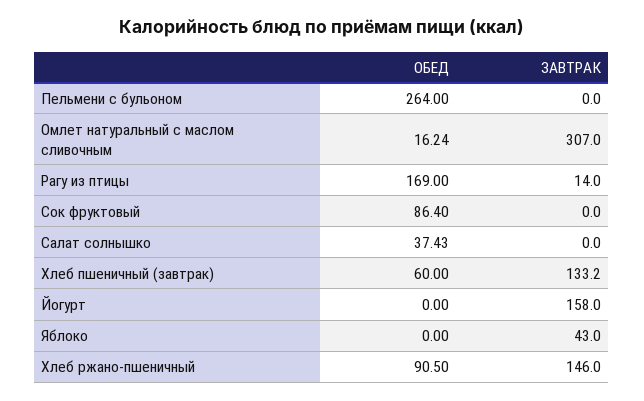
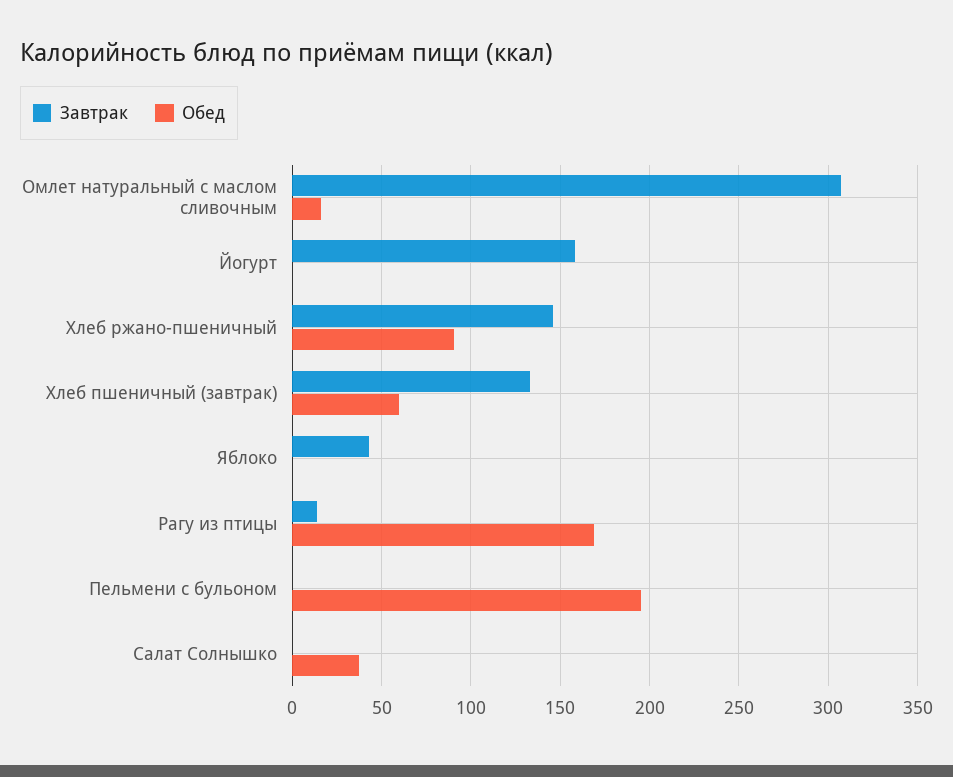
  {
    "ОБЕД": {
-     "Пельмени с бульоном": 264,
+     "Пельмени с бульоном": 195,
      "Омлет натуральный с маслом сливочным": 16.24,
      "Рагу из птицы": 169,
-     "Сок фруктовый": 86.4,
      "Салат солнышко": 37.43,
      "Хлеб пшеничный (завтрак)": 60,
      "Йогурт": 0,
      "Яблоко": 0,
      "Хлеб ржано-пшеничный": 90.5
    },
    "ЗАВТРАК": {
      "Пельмени с бульоном": 0,
      "Омлет натуральный с маслом сливочным": 307,
      "Рагу из птицы": 14,
-     "Сок фруктовый": 0,
      "Салат солнышко": 0,
      "Хлеб пшеничный (завтрак)": 133.2,
      "Йогурт": 158,
      "Яблоко": 43,
      "Хлеб ржано-пшеничный": 146
    }
  }

